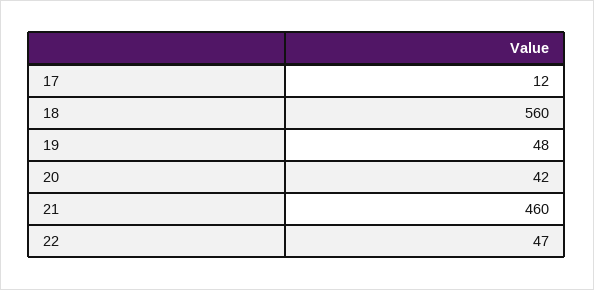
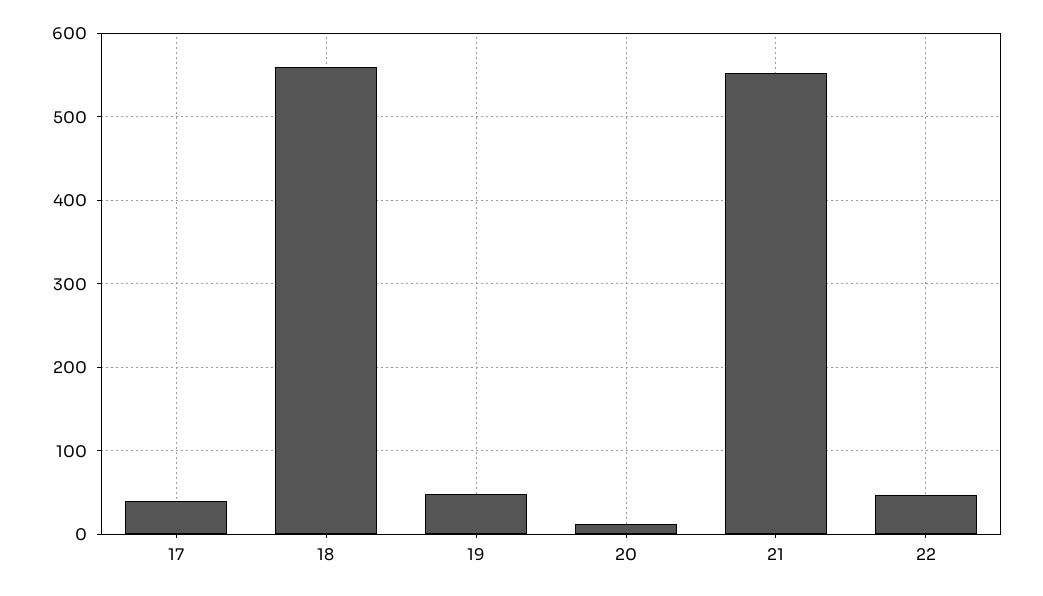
  {
-   "17": 12,
+   "17": 40,
    "18": 560,
    "19": 48,
-   "20": 42,
+   "20": 10,
-   "21": 460,
+   "21": 550,
    "22": 47
  }

